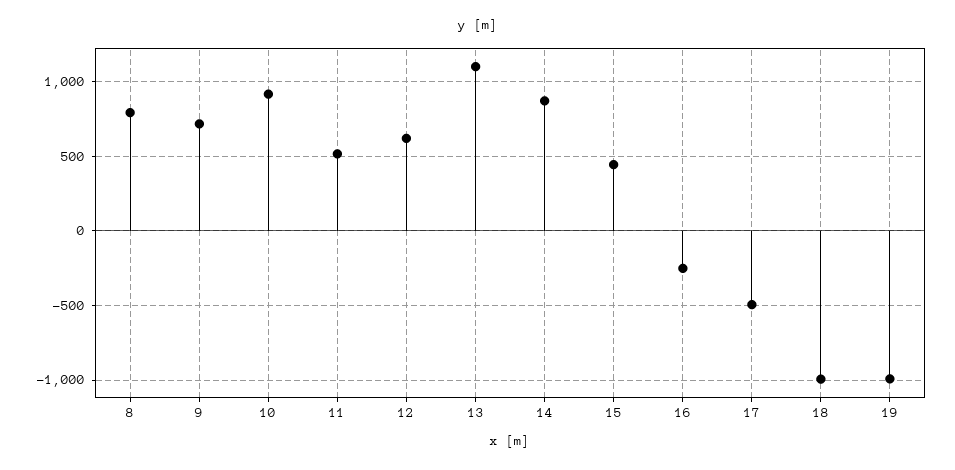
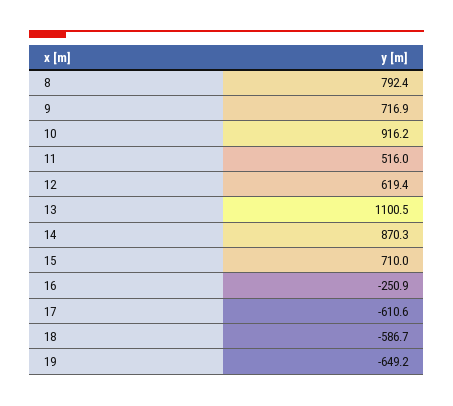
  {
    "8": 792.4,
    "9": 716.9,
    "10": 916.2,
    "11": 516,
    "12": 619.4,
    "13": 1100.5,
    "14": 870.3,
-   "15": 450,
+   "15": 710,
    "16": -250.9,
-   "17": -500,
+   "17": -610.6,
-   "18": -1000,
+   "18": -586.7,
-   "19": -1000
+   "19": -649.2
  }

